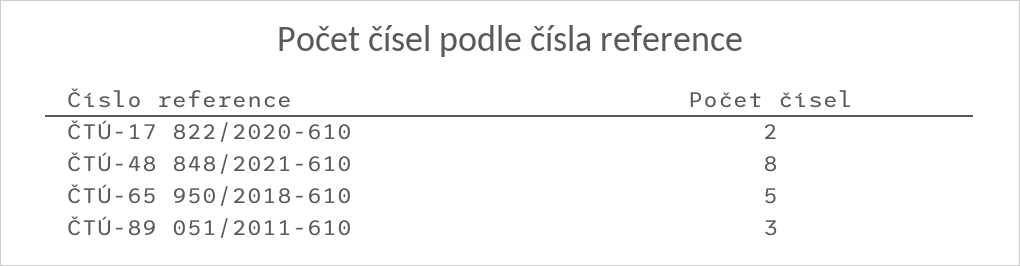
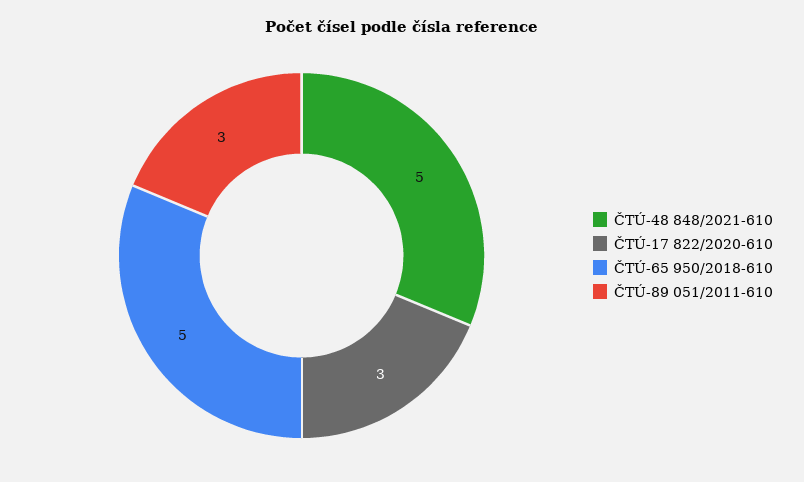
  {
-   "ČTÚ-17 822/2020-610": 2,
+   "ČTÚ-17 822/2020-610": 3,
-   "ČTÚ-48 848/2021-610": 8,
+   "ČTÚ-48 848/2021-610": 5,
    "ČTÚ-65 950/2018-610": 5,
    "ČTÚ-89 051/2011-610": 3
  }

